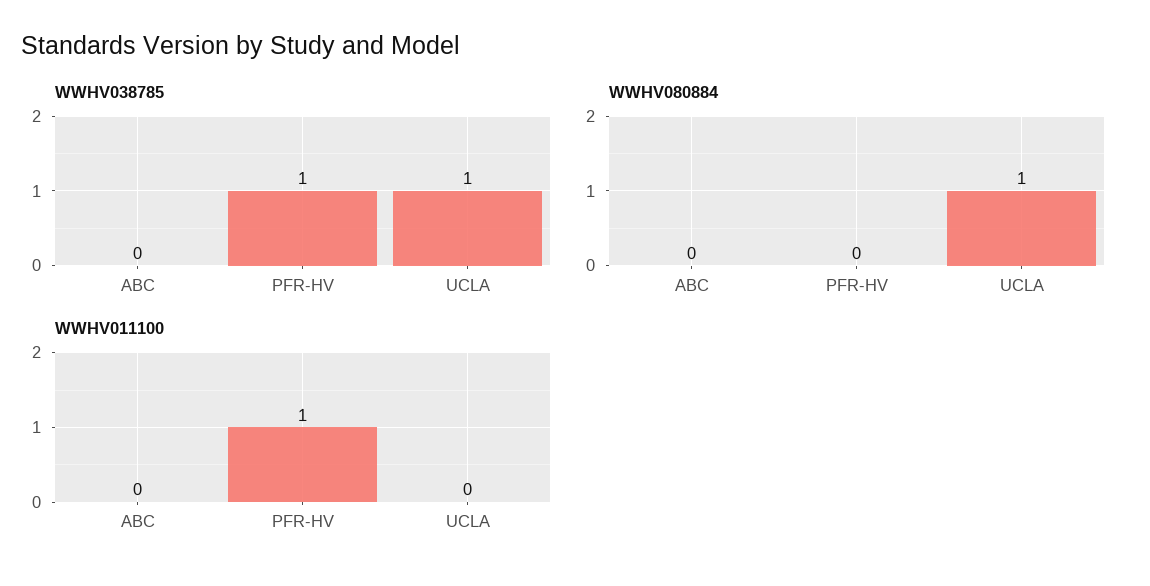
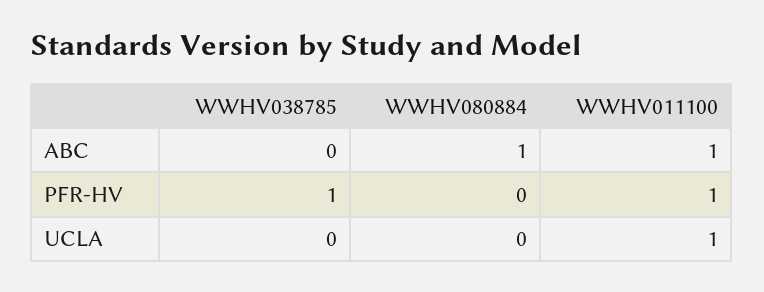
  {
    "WWHV038785": {
      "ABC": 0,
      "PFR-HV": 1,
-     "UCLA": 1
+     "UCLA": 0
    },
    "WWHV080884": {
-     "ABC": 0,
+     "ABC": 1,
      "PFR-HV": 0,
-     "UCLA": 1
+     "UCLA": 0
    },
    "WWHV011100": {
-     "ABC": 0,
+     "ABC": 1,
      "PFR-HV": 1,
-     "UCLA": 0
+     "UCLA": 1
    }
  }

